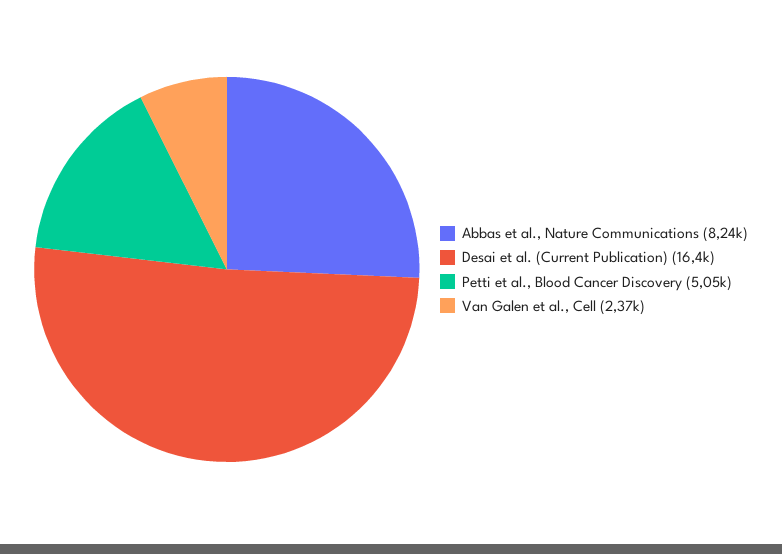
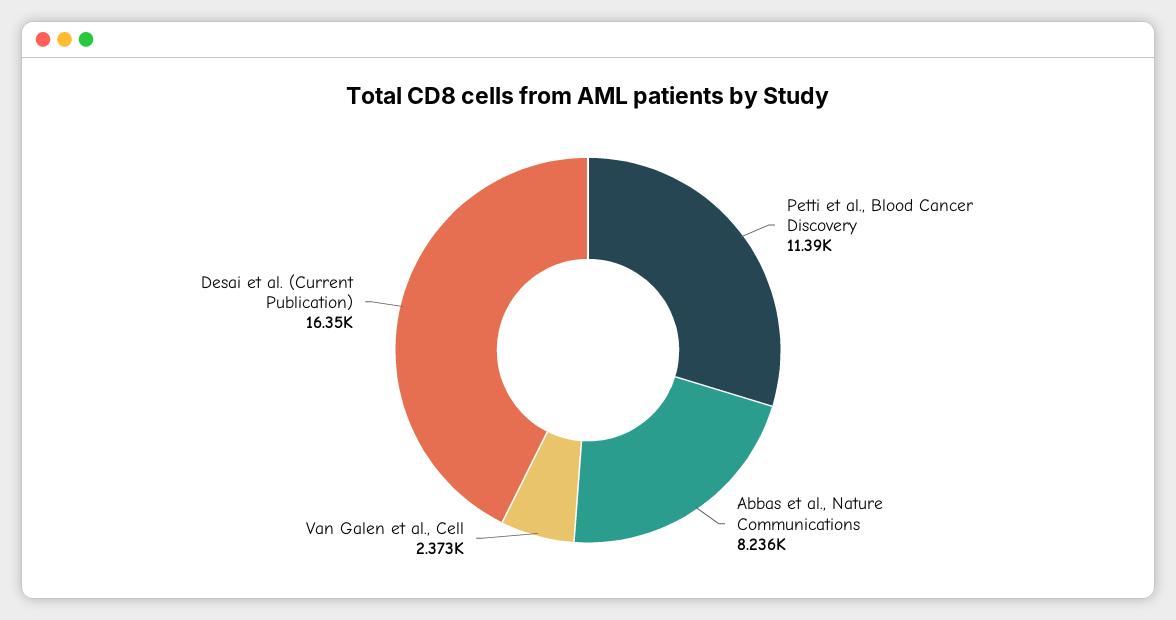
  {
    "Abbas et al., Nature Communications": 8236,
    "Desai et al. (Current Publication)": 16350,
-   "Petti et al., Blood Cancer Discovery": 5050,
+   "Petti et al., Blood Cancer Discovery": 11390,
    "Van Galen et al., Cell": 2373
  }

